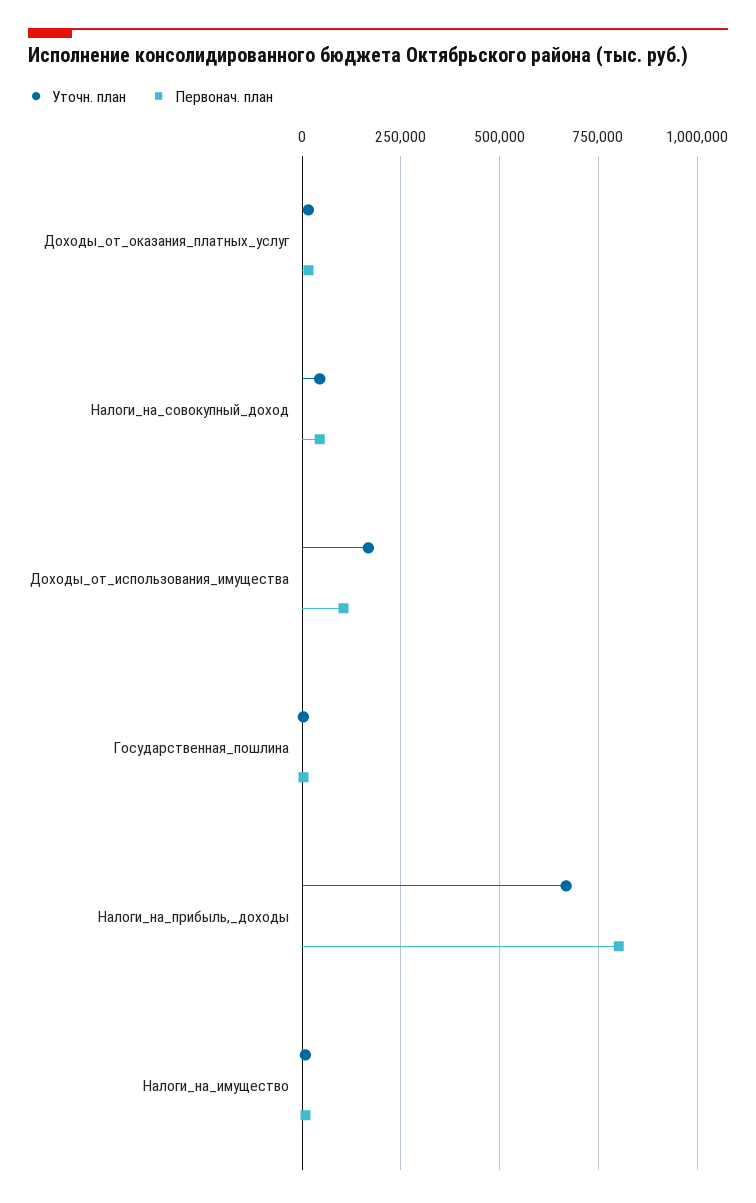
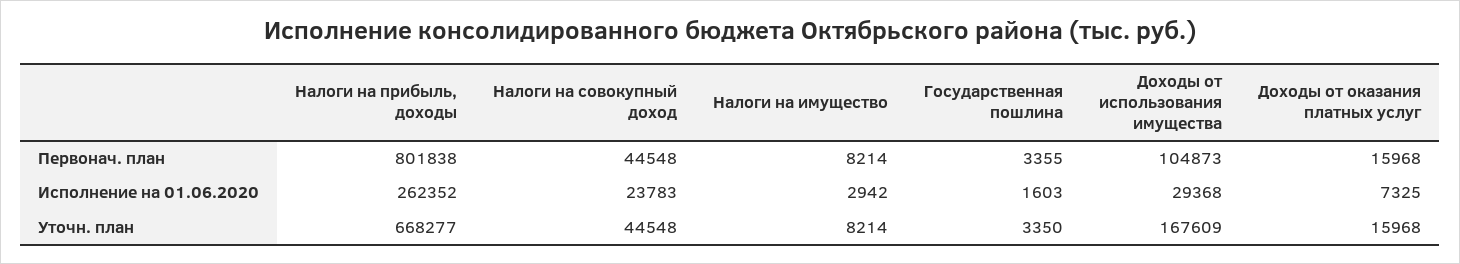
  {
    "Уточн. план": {
      "Доходы_от_оказания_платных_услуг": 15968,
      "Налоги_на_совокупный_доход": 44548,
      "Доходы_от_использования_имущества": 167609,
      "Государственная_пошлина": 3350,
      "Налоги_на_прибыль,_доходы": 668277,
      "Налоги_на_имущество": 8214
    },
    "Первонач. план": {
      "Доходы_от_оказания_платных_услуг": 15968,
      "Налоги_на_совокупный_доход": 44548,
      "Доходы_от_использования_имущества": 104873,
      "Государственная_пошлина": 3355,
      "Налоги_на_прибыль,_доходы": 801838,
      "Налоги_на_имущество": 8214
-   }
+   },
+   "Исполнение на 01.06.2020": {
+     "Налоги_на_прибыль,_доходы": 262352,
+     "Налоги_на_совокупный_доход": 23783,
+     "Налоги_на_имущество": 2942,
+     "Государственная_пошлина": 1603,
+     "Доходы_от_использования_имущества": 29368,
+     "Доходы_от_оказания_платных_услуг": 7325
+   }
  }

